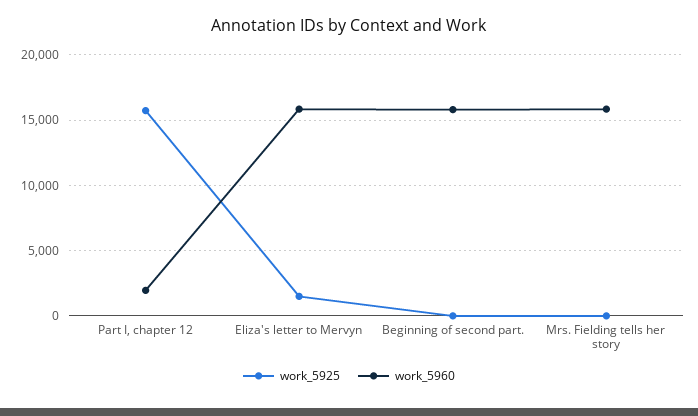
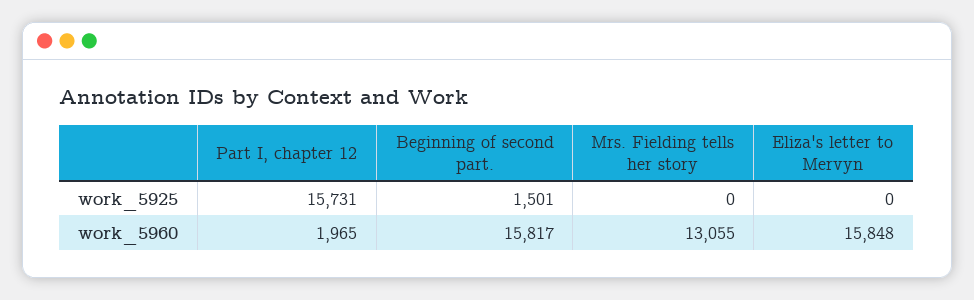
  {
    "work_5925": {
      "Part I, chapter 12": 15731,
-     "Eliza's letter to Mervyn": 1500,
+     "Eliza's letter to Mervyn": 0,
-     "Beginning of second part.": 0,
+     "Beginning of second part.": 1501,
      "Mrs. Fielding tells her story": 0
    },
    "work_5960": {
      "Part I, chapter 12": 1965,
      "Eliza's letter to Mervyn": 15848,
      "Beginning of second part.": 15817,
-     "Mrs. Fielding tells her story": 16000
+     "Mrs. Fielding tells her story": 13055
    }
  }

